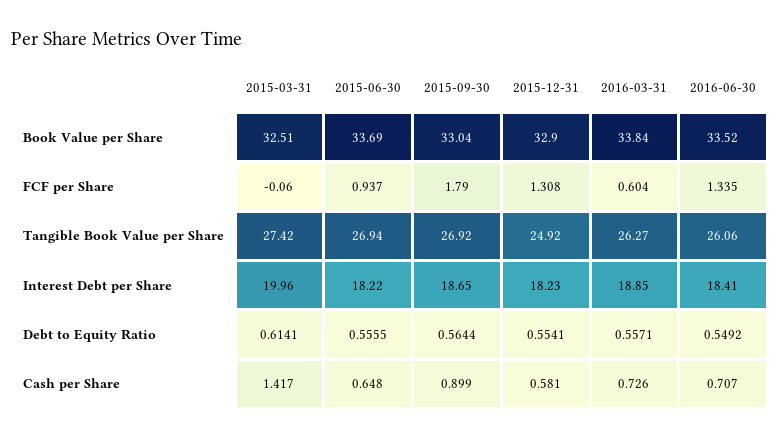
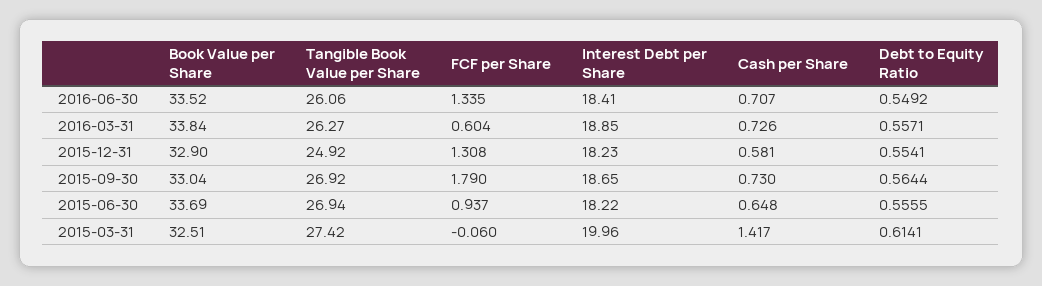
  {
    "2015-03-31": {
      "Book Value per Share": 32.51,
      "FCF per Share": -0.06,
      "Tangible Book Value per Share": 27.42,
      "Interest Debt per Share": 19.96,
      "Debt to Equity Ratio": 0.6141,
      "Cash per Share": 1.417
    },
    "2015-06-30": {
      "Book Value per Share": 33.69,
      "FCF per Share": 0.937,
      "Tangible Book Value per Share": 26.94,
      "Interest Debt per Share": 18.22,
      "Debt to Equity Ratio": 0.5555,
      "Cash per Share": 0.648
    },
    "2015-09-30": {
      "Book Value per Share": 33.04,
      "FCF per Share": 1.79,
      "Tangible Book Value per Share": 26.92,
      "Interest Debt per Share": 18.65,
      "Debt to Equity Ratio": 0.5644,
-     "Cash per Share": 0.899
+     "Cash per Share": 0.73
    },
    "2015-12-31": {
      "Book Value per Share": 32.9,
      "FCF per Share": 1.308,
      "Tangible Book Value per Share": 24.92,
      "Interest Debt per Share": 18.23,
      "Debt to Equity Ratio": 0.5541,
      "Cash per Share": 0.581
    },
    "2016-03-31": {
      "Book Value per Share": 33.84,
      "FCF per Share": 0.604,
      "Tangible Book Value per Share": 26.27,
      "Interest Debt per Share": 18.85,
      "Debt to Equity Ratio": 0.5571,
      "Cash per Share": 0.726
    },
    "2016-06-30": {
      "Book Value per Share": 33.52,
      "FCF per Share": 1.335,
      "Tangible Book Value per Share": 26.06,
      "Interest Debt per Share": 18.41,
      "Debt to Equity Ratio": 0.5492,
      "Cash per Share": 0.707
    }
  }

